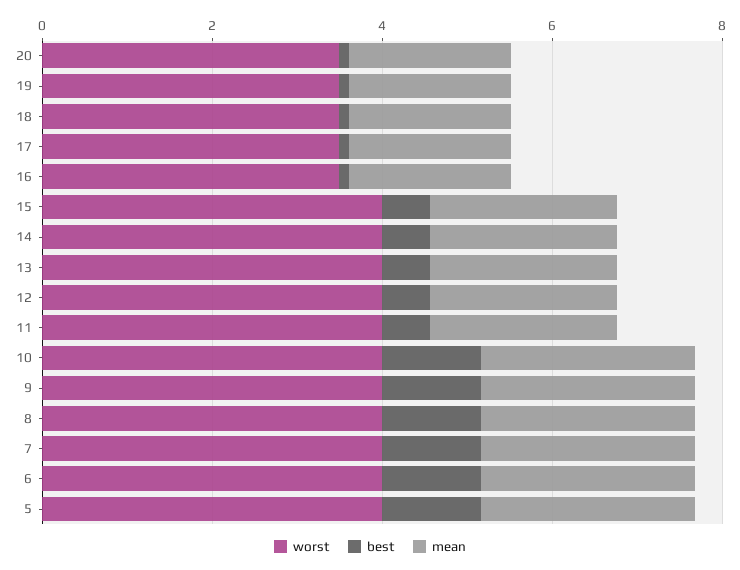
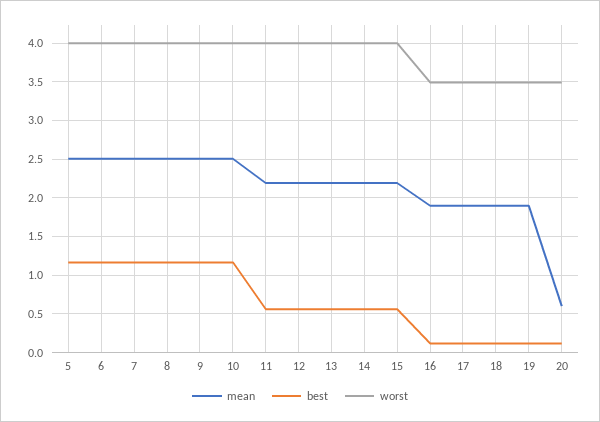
  {
    "worst": {
      "20": 3.5,
      "19": 3.5,
      "18": 3.5,
      "17": 3.5,
      "16": 3.5,
      "15": 4,
      "14": 4,
      "13": 4,
      "12": 4,
      "11": 4,
      "10": 4,
      "9": 4,
      "8": 4,
      "7": 4,
      "6": 4,
      "5": 4
    },
    "best": {
      "20": 0.1,
      "19": 0.1,
      "18": 0.1,
      "17": 0.1,
      "16": 0.1,
      "15": 0.6,
      "14": 0.6,
      "13": 0.6,
      "12": 0.6,
      "11": 0.6,
      "10": 1.2,
      "9": 1.2,
      "8": 1.2,
      "7": 1.2,
      "6": 1.2,
      "5": 1.2
    },
    "mean": {
-     "20": 2,
+     "20": 0.6,
      "19": 1.9,
      "18": 1.9,
      "17": 1.9,
      "16": 1.9,
      "15": 2.2,
      "14": 2.2,
      "13": 2.2,
      "12": 2.2,
      "11": 2.2,
      "10": 2.5,
      "9": 2.5,
      "8": 2.5,
      "7": 2.5,
      "6": 2.5,
      "5": 2.5
    }
  }

